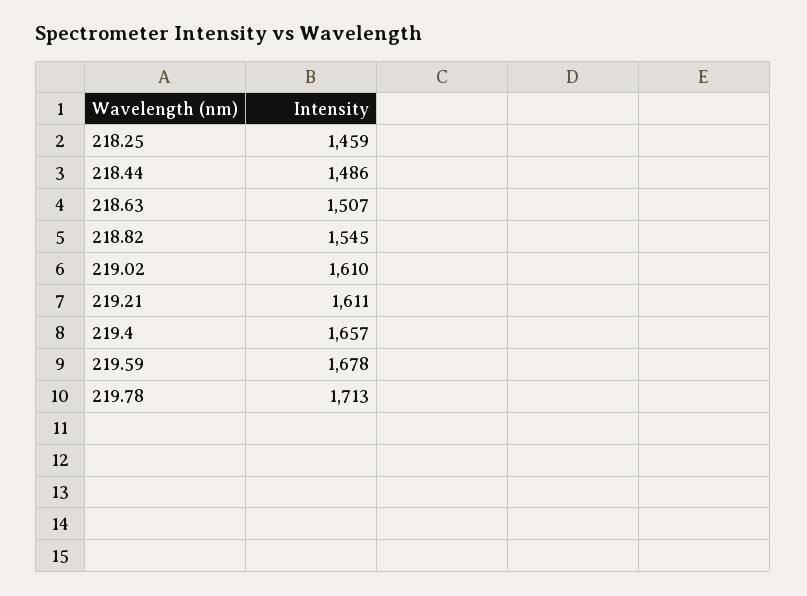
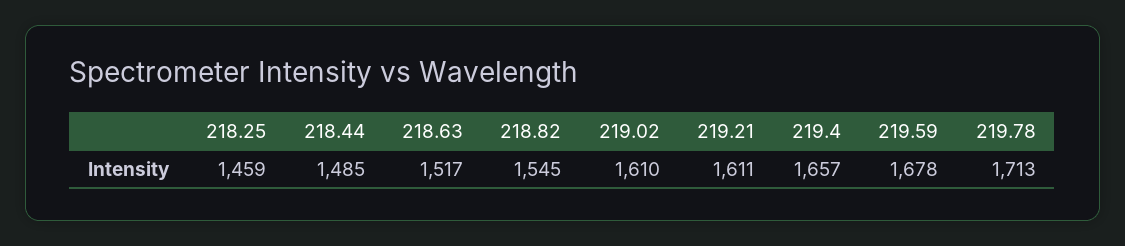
  {
    "218.25": 1459,
-   "218.44": 1486,
+   "218.44": 1485,
-   "218.63": 1507,
+   "218.63": 1517,
    "218.82": 1545,
    "219.02": 1610,
    "219.21": 1611,
    "219.4": 1657,
    "219.59": 1678,
    "219.78": 1713
  }

